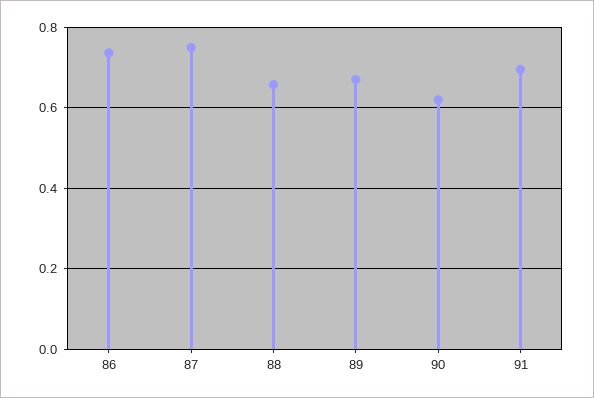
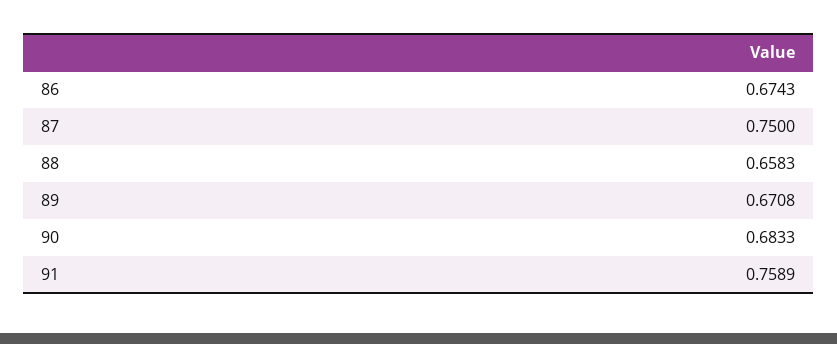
  {
-   "86": 0.74,
+   "86": 0.6743,
    "87": 0.75,
    "88": 0.6583,
    "89": 0.6708,
-   "90": 0.62,
+   "90": 0.6833,
-   "91": 0.7
+   "91": 0.7589
  }

